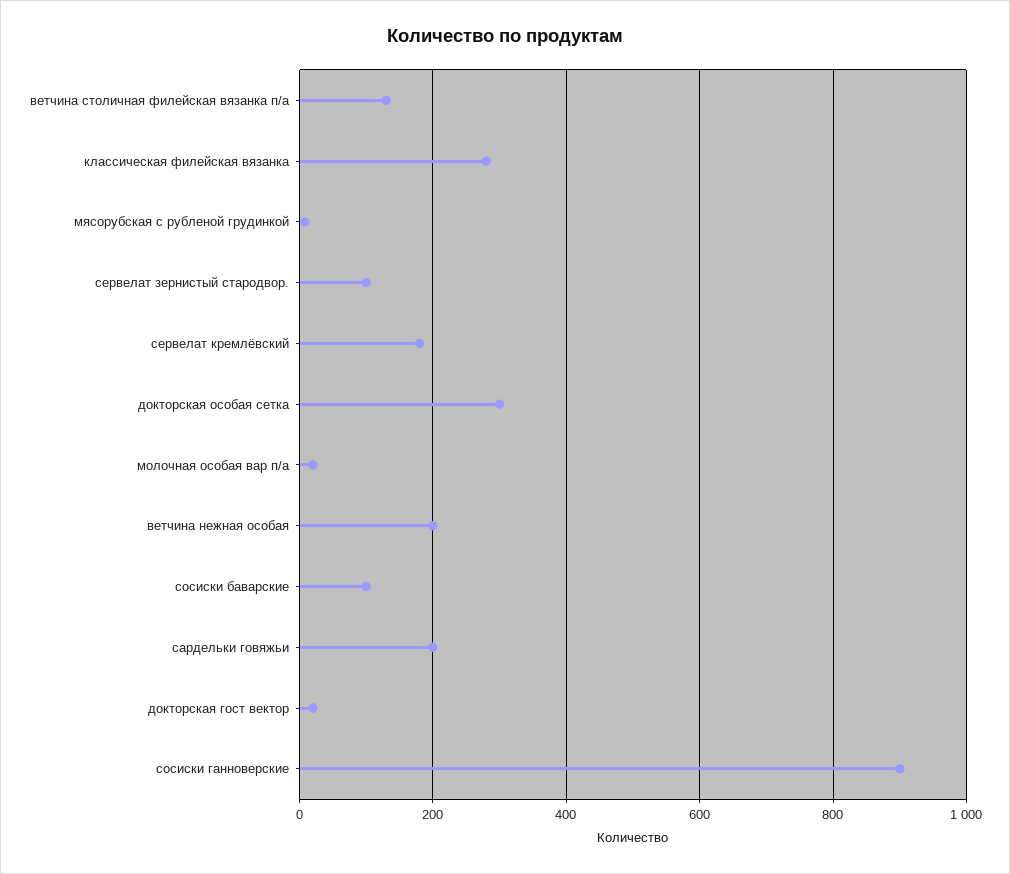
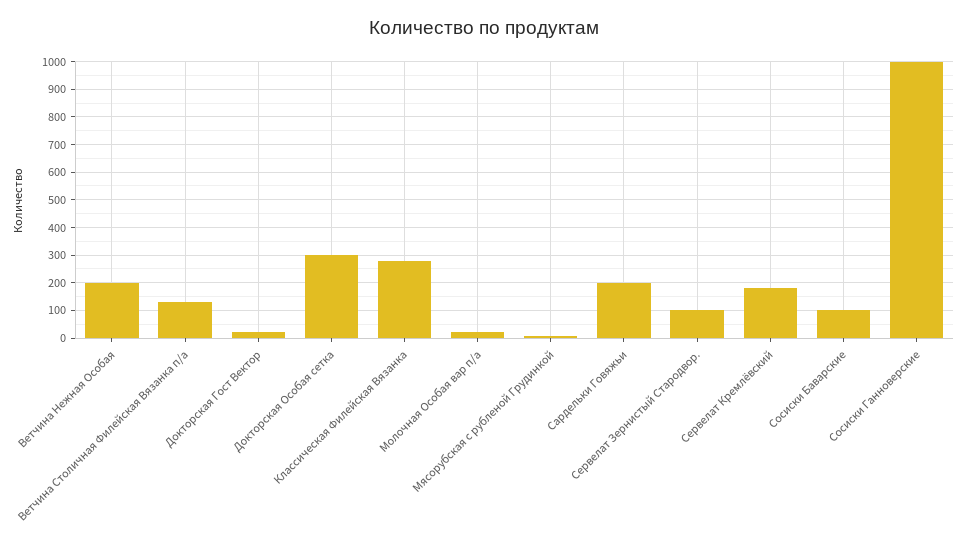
  {
    "ветчина столичная филейская вязанка п/а": 140,
    "классическая филейская вязанка": 280,
    "мясорубская с рубленой грудинкой": 0,
    "сервелат зернистый стародвор.": 100,
    "сервелат кремлёвский": 180,
    "докторская особая сетка": 300,
    "молочная особая вар п/а": 20,
    "ветчина нежная особая": 200,
    "сосиски баварские": 100,
    "сардельки говяжьи": 200,
    "докторская гост вектор": 20,
-   "сосиски ганноверские": 900
+   "сосиски ганноверские": 1000
  }

